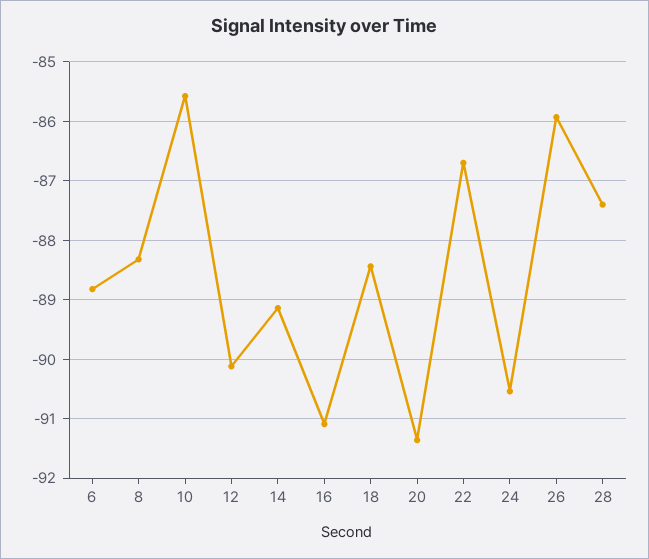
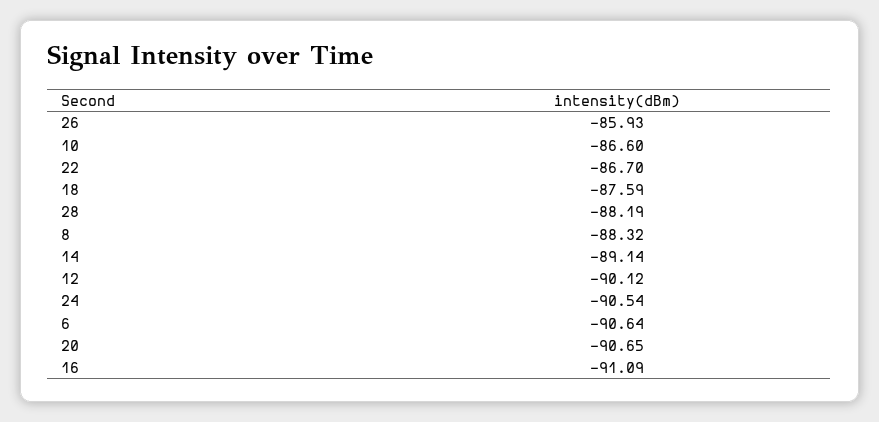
  {
-   "6": -88.8,
+   "6": -90.64,
    "8": -88.32,
-   "10": -85.6,
+   "10": -86.6,
    "12": -90.12,
    "14": -89.14,
    "16": -91.09,
-   "18": -88.4,
+   "18": -87.59,
-   "20": -91.4,
+   "20": -90.65,
    "22": -86.7,
    "24": -90.54,
    "26": -85.93,
-   "28": -87.4
+   "28": -88.19
  }

